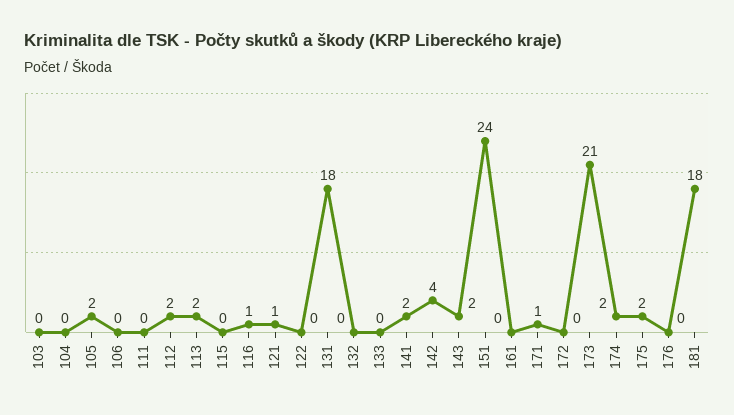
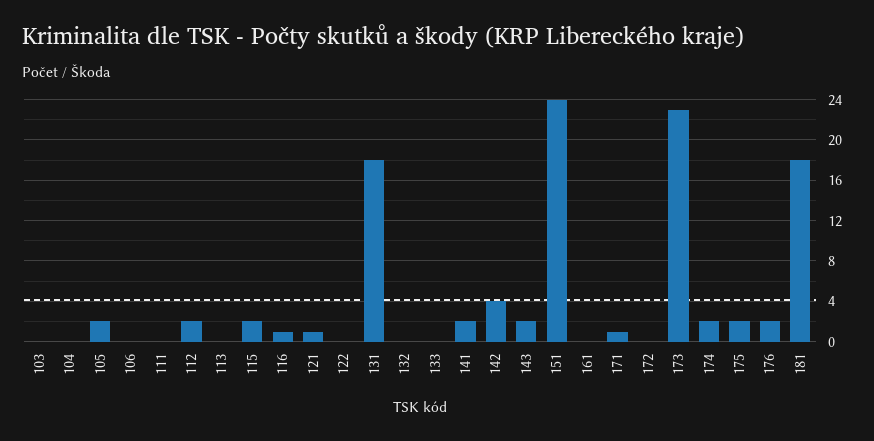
  {
    "103": 0,
    "104": 0,
    "105": 2,
    "106": 0,
    "111": 0,
    "112": 2,
-   "113": 2,
+   "113": 0,
-   "115": 0,
+   "115": 2,
    "116": 1,
    "121": 1,
    "122": 0,
    "131": 18,
    "132": 0,
    "133": 0,
    "141": 2,
    "142": 4,
    "143": 2,
    "151": 24,
    "161": 0,
    "171": 1,
    "172": 0,
-   "173": 21,
+   "173": 23,
    "174": 2,
    "175": 2,
-   "176": 0,
+   "176": 2,
    "181": 18
  }

